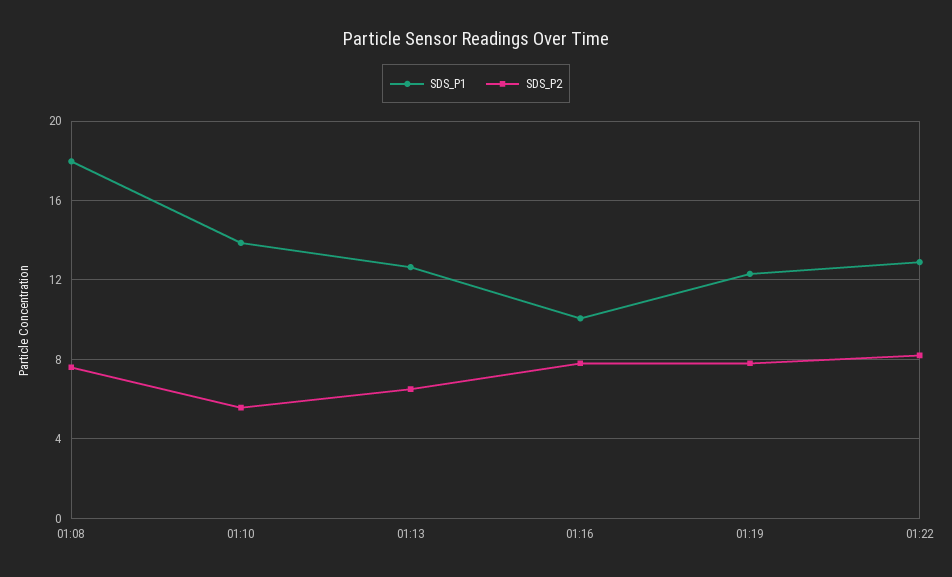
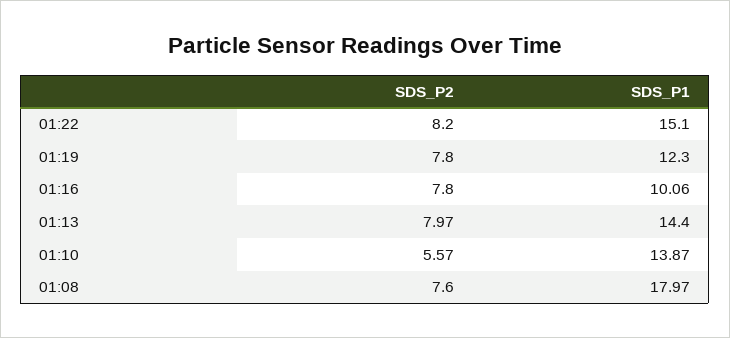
  {
    "SDS_P1": {
      "01:08": 17.97,
      "01:10": 13.87,
-     "01:13": 12.5,
+     "01:13": 14.4,
      "01:16": 10.06,
      "01:19": 12.3,
-     "01:22": 13
+     "01:22": 15.1
    },
    "SDS_P2": {
      "01:08": 7.6,
      "01:10": 5.57,
-     "01:13": 6.5,
+     "01:13": 7.97,
      "01:16": 7.8,
      "01:19": 7.8,
      "01:22": 8.2
    }
  }

